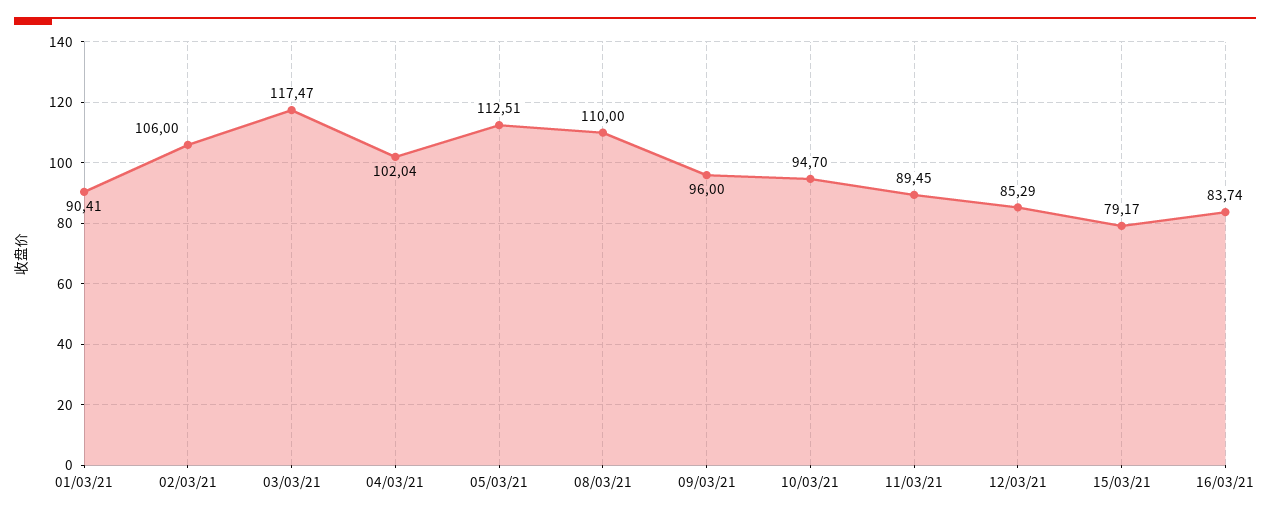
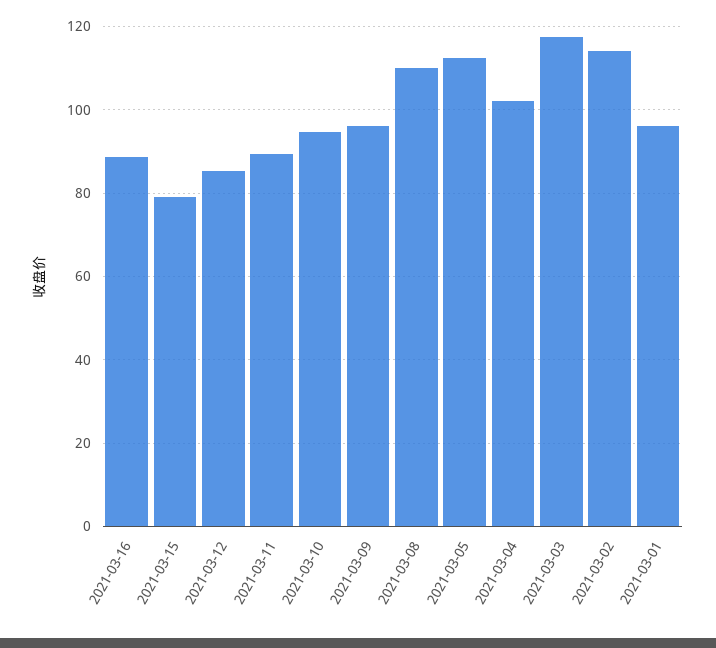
  {
-   "01/03/21": 90.41,
+   "01/03/21": 96,
-   "02/03/21": 106,
+   "02/03/21": 114,
    "03/03/21": 117.47,
    "04/03/21": 102.04,
    "05/03/21": 112.51,
    "08/03/21": 110,
    "09/03/21": 96,
    "10/03/21": 94.7,
    "11/03/21": 89.45,
    "12/03/21": 85.29,
    "15/03/21": 79.17,
-   "16/03/21": 83.74
+   "16/03/21": 88
  }

